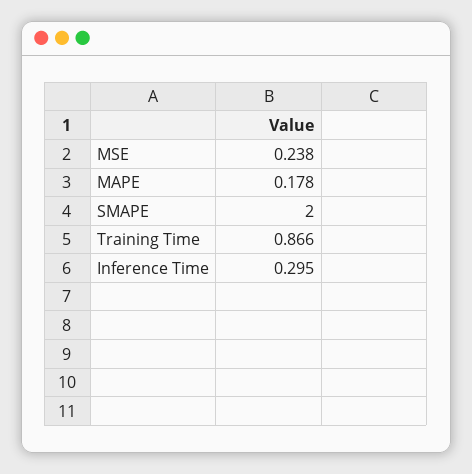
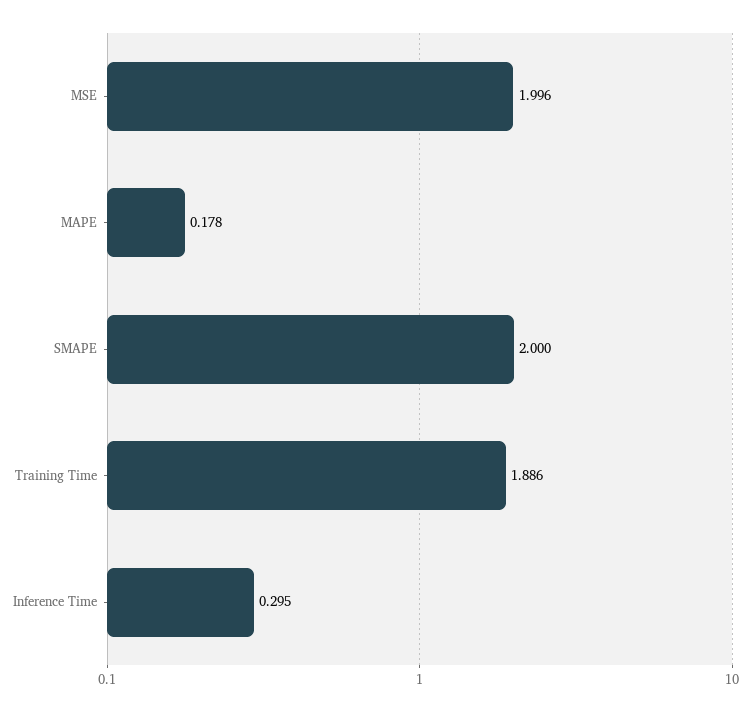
  {
-   "MSE": 0.238,
+   "MSE": 1.996,
    "MAPE": 0.178,
    "SMAPE": 2,
-   "Training Time": 0.866,
+   "Training Time": 1.886,
    "Inference Time": 0.295
  }

